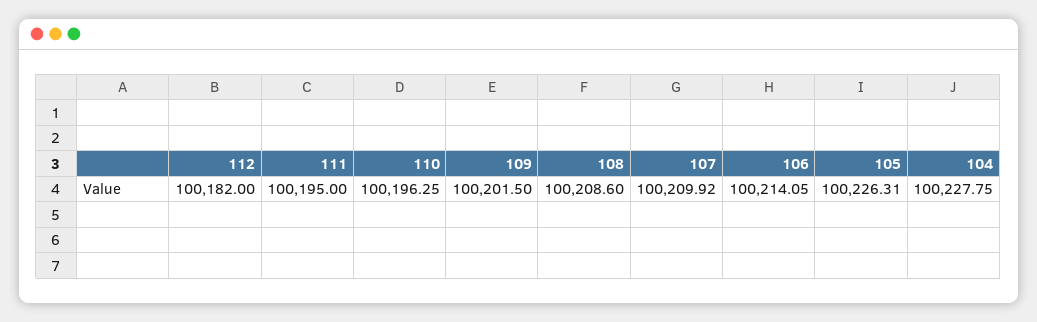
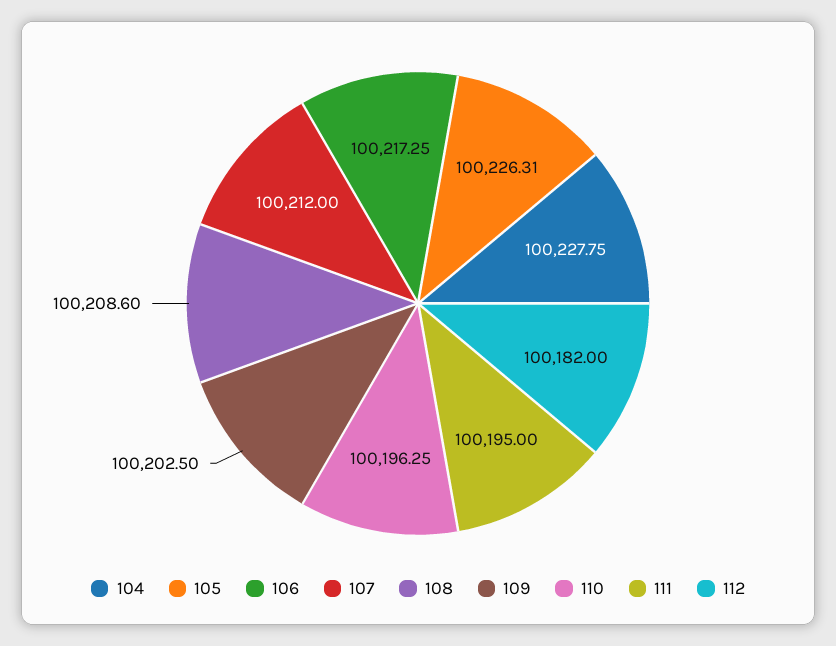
  {
    "112": 100182,
    "111": 100195,
    "110": 100196.25,
-   "109": 100201.5,
+   "109": 100202.5,
    "108": 100208.6,
-   "107": 100209.92,
+   "107": 100212,
-   "106": 100214.05,
+   "106": 100217.25,
    "105": 100226.31,
    "104": 100227.75
  }

